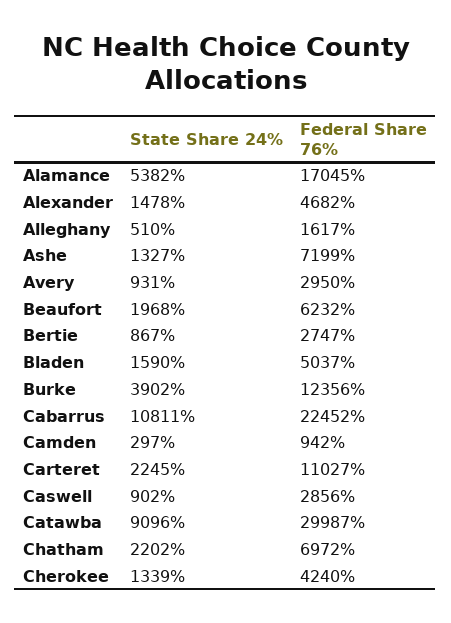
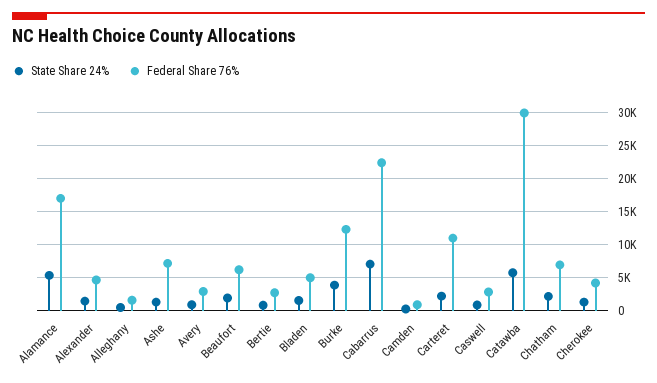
  {
    "State Share 24%": {
      "Alamance": 5382,
      "Alexander": 1478,
      "Alleghany": 510,
      "Ashe": 1327,
      "Avery": 931,
      "Beaufort": 1968,
      "Bertie": 867,
      "Bladen": 1590,
      "Burke": 3902,
-     "Cabarrus": 10811,
+     "Cabarrus": 7000,
      "Camden": 297,
      "Carteret": 2245,
      "Caswell": 902,
-     "Catawba": 9096,
+     "Catawba": 6000,
      "Chatham": 2202,
      "Cherokee": 1339
    },
    "Federal Share 76%": {
      "Alamance": 17045,
      "Alexander": 4682,
      "Alleghany": 1617,
      "Ashe": 7199,
      "Avery": 2950,
      "Beaufort": 6232,
      "Bertie": 2747,
      "Bladen": 5037,
      "Burke": 12356,
      "Cabarrus": 22452,
      "Camden": 942,
      "Carteret": 11027,
      "Caswell": 2856,
      "Catawba": 29987,
      "Chatham": 6972,
      "Cherokee": 4240
    }
  }

